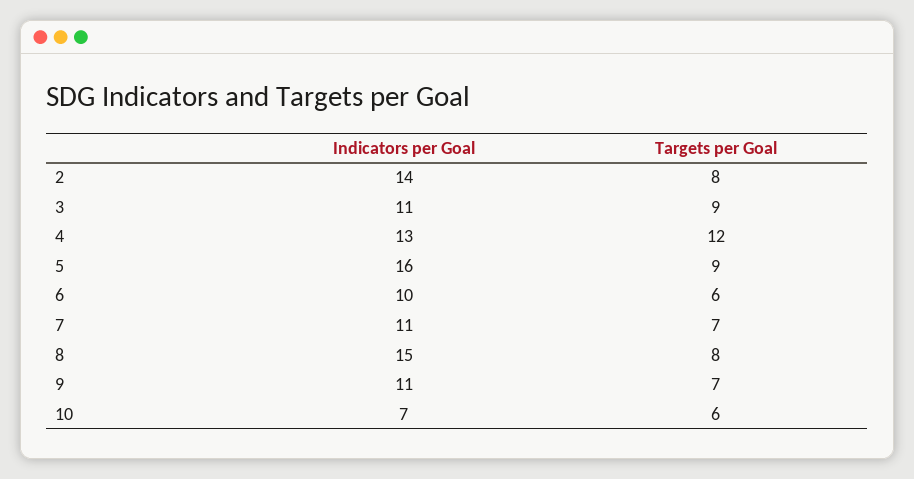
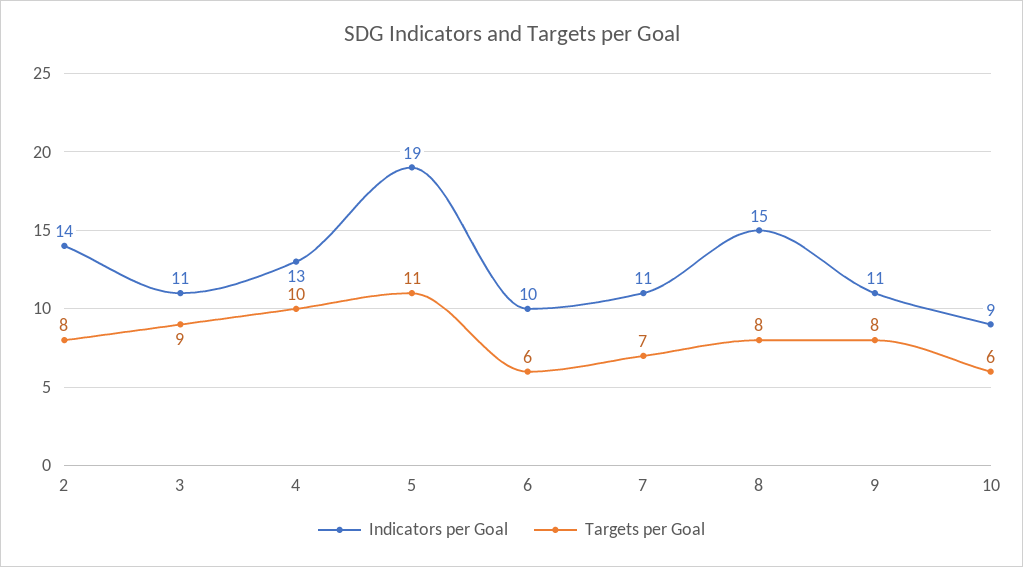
  {
    "Indicators per Goal": {
      "2": 14,
      "3": 11,
      "4": 13,
-     "5": 16,
+     "5": 19,
      "6": 10,
      "7": 11,
      "8": 15,
      "9": 11,
-     "10": 7
+     "10": 9
    },
    "Targets per Goal": {
      "2": 8,
      "3": 9,
-     "4": 12,
+     "4": 10,
-     "5": 9,
+     "5": 11,
      "6": 6,
      "7": 7,
      "8": 8,
-     "9": 7,
+     "9": 8,
      "10": 6
    }
  }

